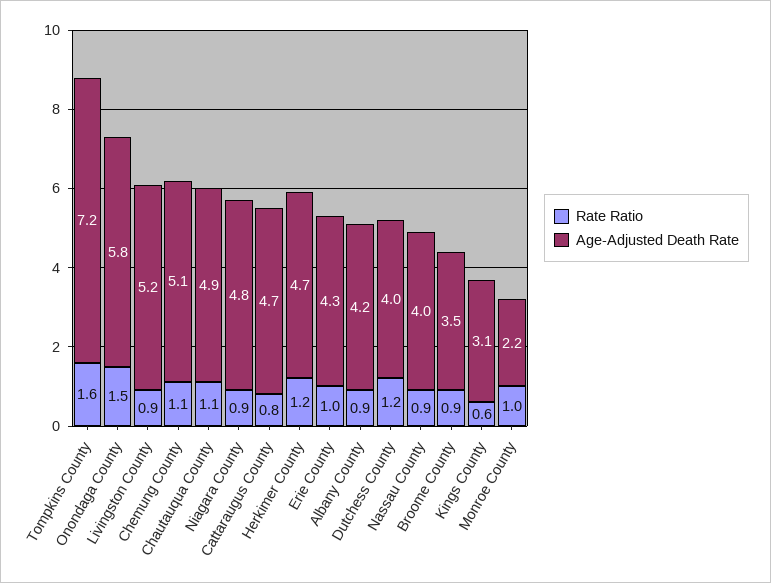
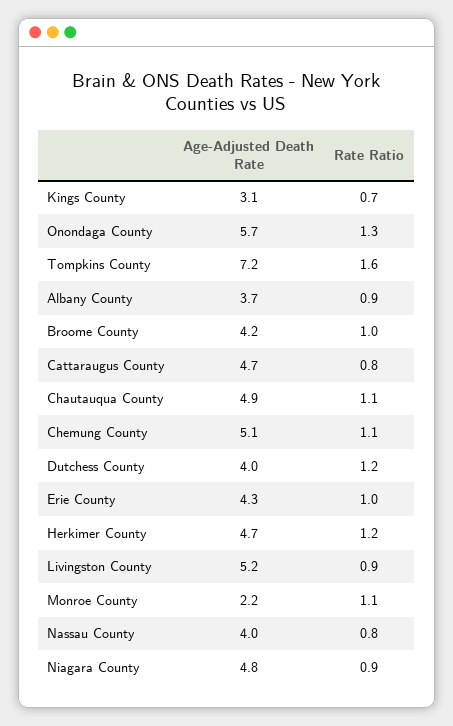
  {
    "Rate Ratio": {
      "Tompkins County": 1.6,
-     "Onondaga County": 1.5,
+     "Onondaga County": 1.3,
      "Livingston County": 0.9,
      "Chemung County": 1.1,
      "Chautauqua County": 1.1,
      "Niagara County": 0.9,
      "Cattaraugus County": 0.8,
      "Herkimer County": 1.2,
      "Erie County": 1,
      "Albany County": 0.9,
      "Dutchess County": 1.2,
-     "Nassau County": 0.9,
+     "Nassau County": 0.8,
-     "Broome County": 0.9,
+     "Broome County": 1,
-     "Kings County": 0.6,
+     "Kings County": 0.7,
-     "Monroe County": 1
+     "Monroe County": 1.1
    },
    "Age-Adjusted Death Rate": {
      "Tompkins County": 7.2,
-     "Onondaga County": 5.8,
+     "Onondaga County": 5.7,
      "Livingston County": 5.2,
      "Chemung County": 5.1,
      "Chautauqua County": 4.9,
      "Niagara County": 4.8,
      "Cattaraugus County": 4.7,
      "Herkimer County": 4.7,
      "Erie County": 4.3,
-     "Albany County": 4.2,
+     "Albany County": 3.7,
      "Dutchess County": 4,
      "Nassau County": 4,
-     "Broome County": 3.5,
+     "Broome County": 4.2,
      "Kings County": 3.1,
      "Monroe County": 2.2
    }
  }

